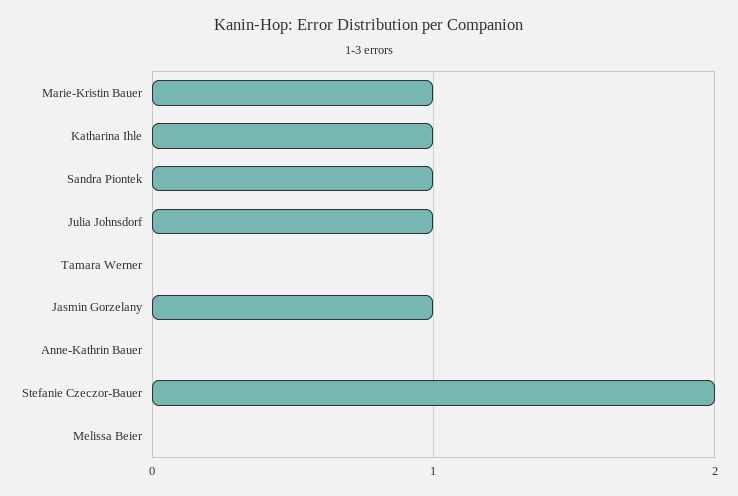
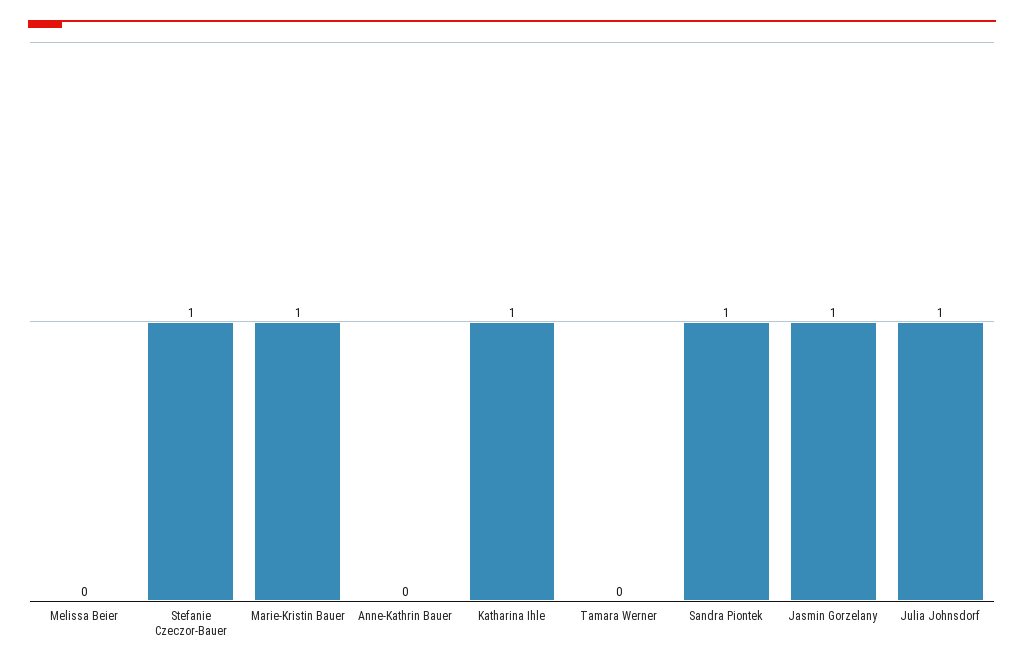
  {
    "Marie-Kristin Bauer": 1,
    "Katharina Ihle": 1,
    "Sandra Piontek": 1,
    "Julia Johnsdorf": 1,
    "Tamara Werner": 0,
    "Jasmin Gorzelany": 1,
    "Anne-Kathrin Bauer": 0,
-   "Stefanie Czeczor-Bauer": 2,
+   "Stefanie Czeczor-Bauer": 1,
    "Melissa Beier": 0
  }

